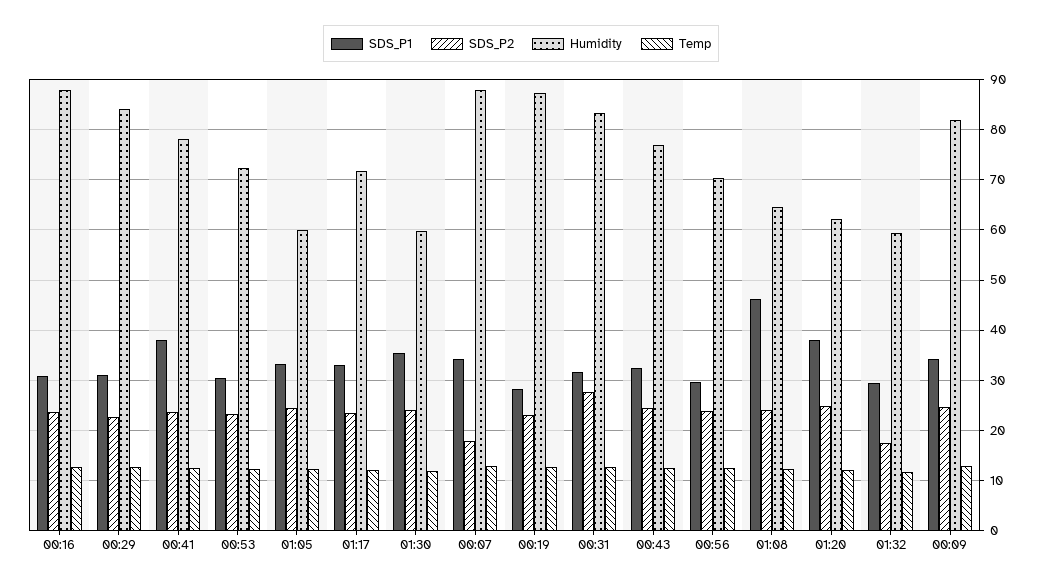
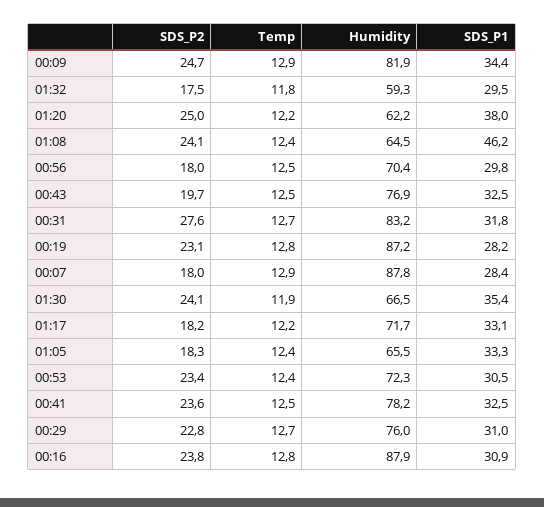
  {
    "SDS_P1": {
      "00:16": 30.9,
      "00:29": 31,
-     "00:41": 38,
+     "00:41": 32.5,
      "00:53": 30.5,
      "01:05": 33.3,
      "01:17": 33.1,
      "01:30": 35.4,
-     "00:07": 34,
+     "00:07": 28.4,
      "00:19": 28.2,
      "00:31": 31.8,
      "00:43": 32.5,
      "00:56": 29.8,
      "01:08": 46.2,
      "01:20": 38,
      "01:32": 29.5,
      "00:09": 34.4
    },
    "SDS_P2": {
      "00:16": 23.8,
      "00:29": 22.8,
      "00:41": 23.6,
      "00:53": 23.4,
-     "01:05": 24,
+     "01:05": 18.3,
-     "01:17": 24,
+     "01:17": 18.2,
      "01:30": 24.1,
      "00:07": 18,
      "00:19": 23.1,
      "00:31": 27.6,
-     "00:43": 24,
+     "00:43": 19.7,
-     "00:56": 24,
+     "00:56": 18,
      "01:08": 24.1,
      "01:20": 25,
      "01:32": 17.5,
      "00:09": 24.7
    },
    "Humidity": {
      "00:16": 87.9,
-     "00:29": 84,
+     "00:29": 76,
      "00:41": 78.2,
      "00:53": 72.3,
-     "01:05": 60,
+     "01:05": 65.5,
      "01:17": 71.7,
-     "01:30": 60,
+     "01:30": 66.5,
      "00:07": 87.8,
      "00:19": 87.2,
      "00:31": 83.2,
      "00:43": 76.9,
      "00:56": 70.4,
      "01:08": 64.5,
      "01:20": 62.2,
      "01:32": 59.3,
      "00:09": 81.9
    },
    "Temp": {
      "00:16": 12.8,
      "00:29": 12.7,
      "00:41": 12.5,
      "00:53": 12.4,
      "01:05": 12.4,
      "01:17": 12.2,
      "01:30": 11.9,
      "00:07": 12.9,
      "00:19": 12.8,
      "00:31": 12.7,
      "00:43": 12.5,
      "00:56": 12.5,
      "01:08": 12.4,
      "01:20": 12.2,
      "01:32": 11.8,
      "00:09": 12.9
    }
  }

